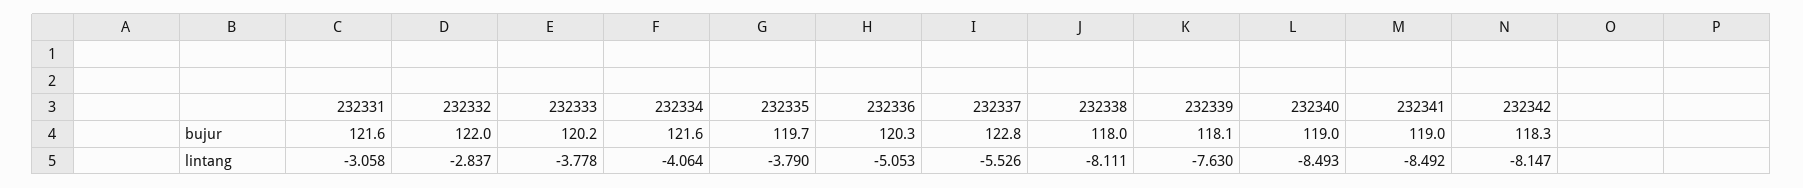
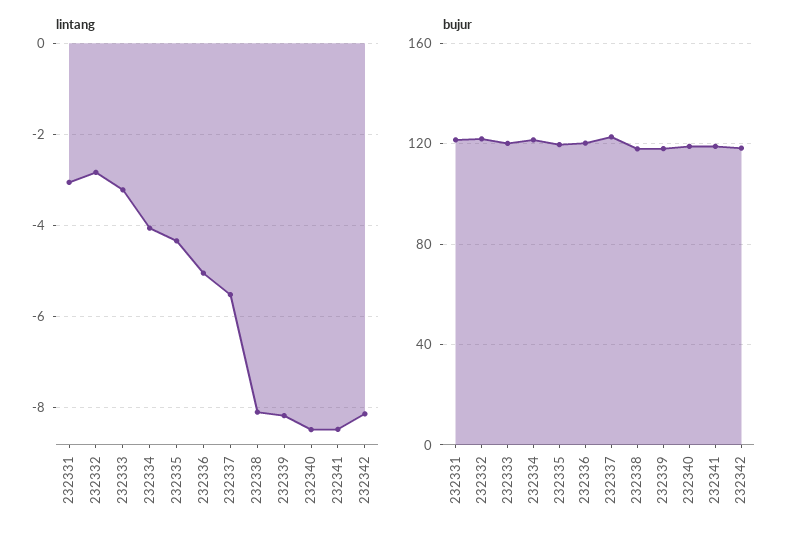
  {
    "bujur": {
      "232331": 121.6,
      "232332": 122,
      "232333": 120.2,
      "232334": 121.6,
      "232335": 119.7,
      "232336": 120.3,
      "232337": 122.8,
      "232338": 118,
      "232339": 118.1,
      "232340": 119,
      "232341": 119,
      "232342": 118.3
    },
    "lintang": {
      "232331": -3.058,
      "232332": -2.837,
-     "232333": -3.778,
+     "232333": -3.2,
      "232334": -4.064,
-     "232335": -3.79,
+     "232335": -4.4,
      "232336": -5.053,
      "232337": -5.526,
      "232338": -8.111,
-     "232339": -7.63,
+     "232339": -8.2,
      "232340": -8.493,
      "232341": -8.492,
      "232342": -8.147
    }
  }

